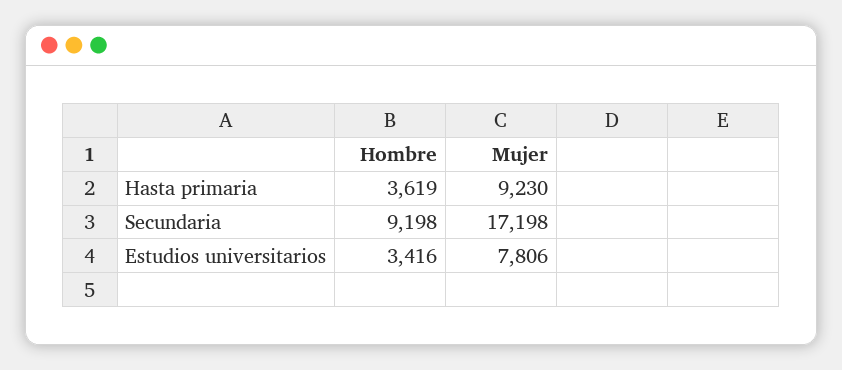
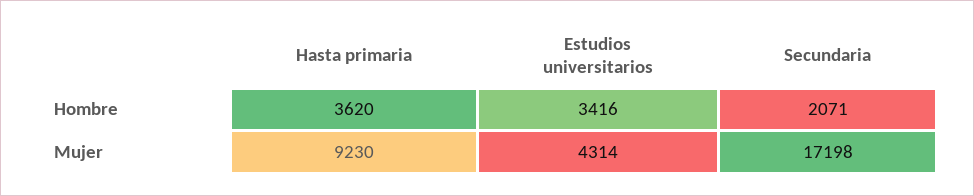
  {
    "Hombre": {
-     "Hasta primaria": 3619,
+     "Hasta primaria": 3620,
-     "Secundaria": 9198,
+     "Secundaria": 2071,
      "Estudios universitarios": 3416
    },
    "Mujer": {
      "Hasta primaria": 9230,
      "Secundaria": 17198,
-     "Estudios universitarios": 7806
+     "Estudios universitarios": 4314
    }
  }

